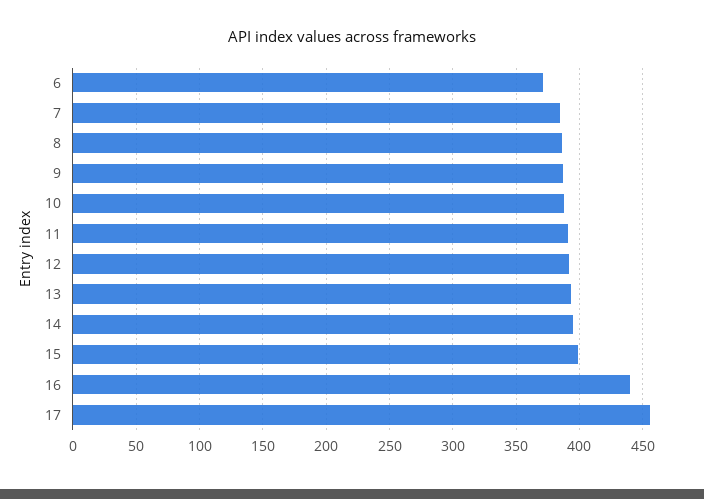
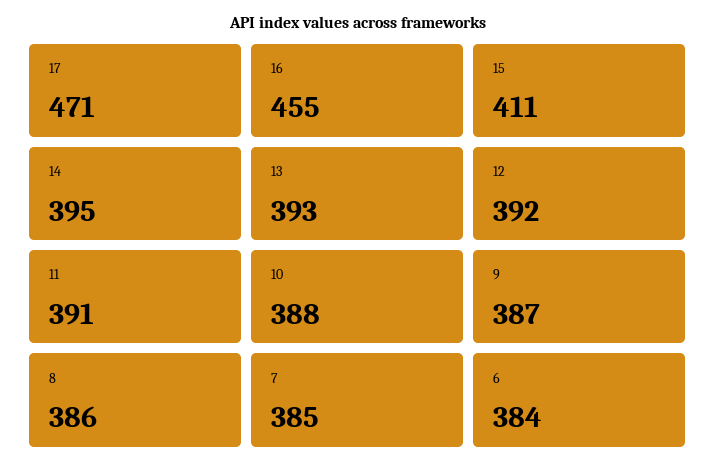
  {
-   "6": 370,
+   "6": 384,
    "7": 385,
    "8": 386,
    "9": 387,
    "10": 388,
    "11": 391,
    "12": 392,
    "13": 393,
    "14": 395,
-   "15": 400,
+   "15": 411,
-   "16": 440,
+   "16": 455,
-   "17": 455
+   "17": 471
  }

